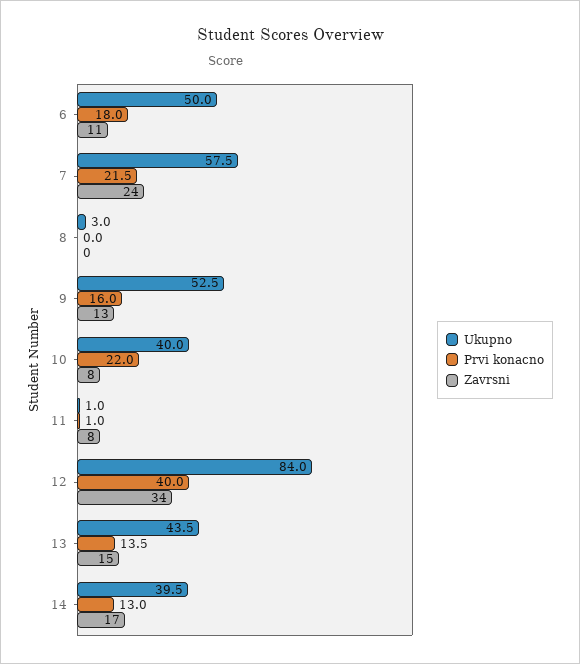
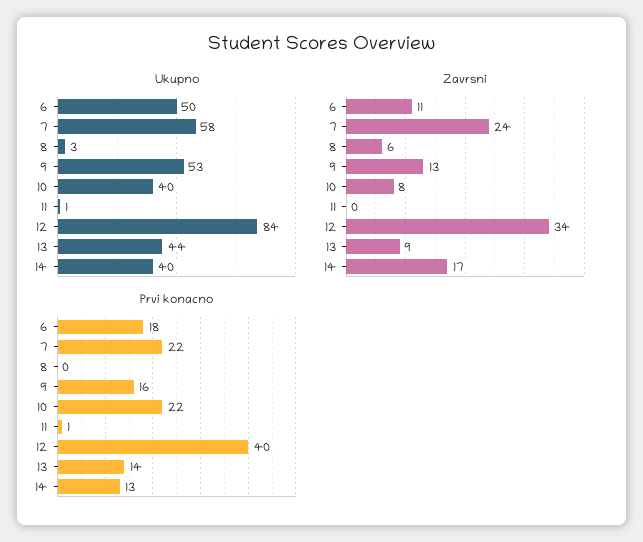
  {
    "Ukupno": {
      "6": 50,
      "7": 57.5,
      "8": 3,
      "9": 52.5,
      "10": 40,
      "11": 1,
      "12": 84,
      "13": 43.5,
      "14": 39.5
    },
    "Prvi konacno": {
      "6": 18,
      "7": 21.5,
      "8": 0,
      "9": 16,
      "10": 22,
      "11": 1,
      "12": 40,
      "13": 13.5,
      "14": 13
    },
    "Zavrsni": {
      "6": 11,
      "7": 24,
-     "8": 0,
+     "8": 6,
      "9": 13,
      "10": 8,
-     "11": 8,
+     "11": 0,
      "12": 34,
-     "13": 15,
+     "13": 9,
      "14": 17
    }
  }

